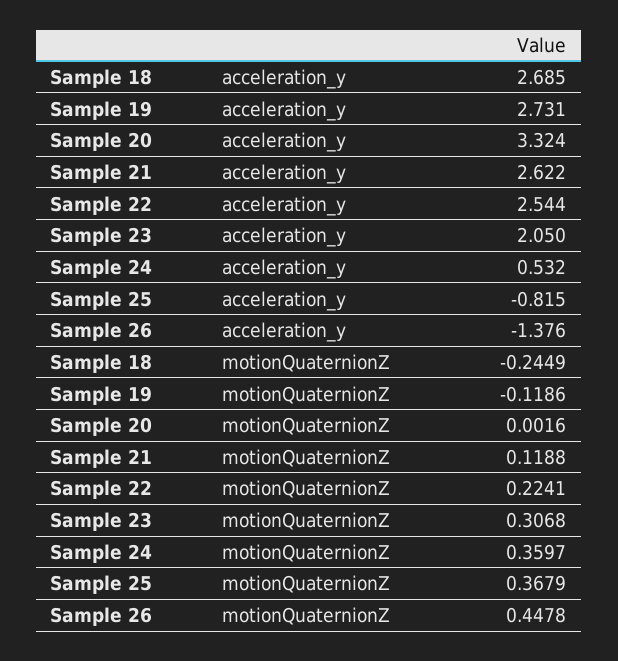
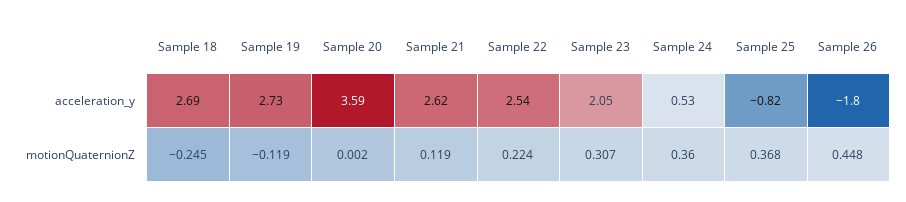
  {
    "Sample 18": {
      "acceleration_y": 2.685,
      "motionQuaternionZ": -0.2449
    },
    "Sample 19": {
      "acceleration_y": 2.731,
      "motionQuaternionZ": -0.1186
    },
    "Sample 20": {
-     "acceleration_y": 3.324,
+     "acceleration_y": 3.59,
      "motionQuaternionZ": 0.0016
    },
    "Sample 21": {
      "acceleration_y": 2.622,
      "motionQuaternionZ": 0.1188
    },
    "Sample 22": {
      "acceleration_y": 2.544,
      "motionQuaternionZ": 0.2241
    },
    "Sample 23": {
      "acceleration_y": 2.05,
      "motionQuaternionZ": 0.3068
    },
    "Sample 24": {
      "acceleration_y": 0.532,
      "motionQuaternionZ": 0.3597
    },
    "Sample 25": {
      "acceleration_y": -0.815,
      "motionQuaternionZ": 0.3679
    },
    "Sample 26": {
-     "acceleration_y": -1.376,
+     "acceleration_y": -1.8,
      "motionQuaternionZ": 0.4478
    }
  }

